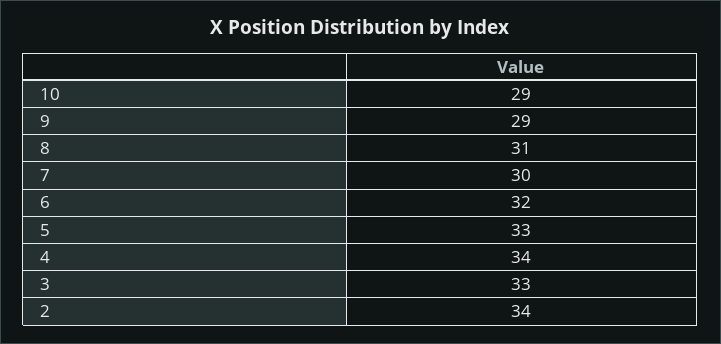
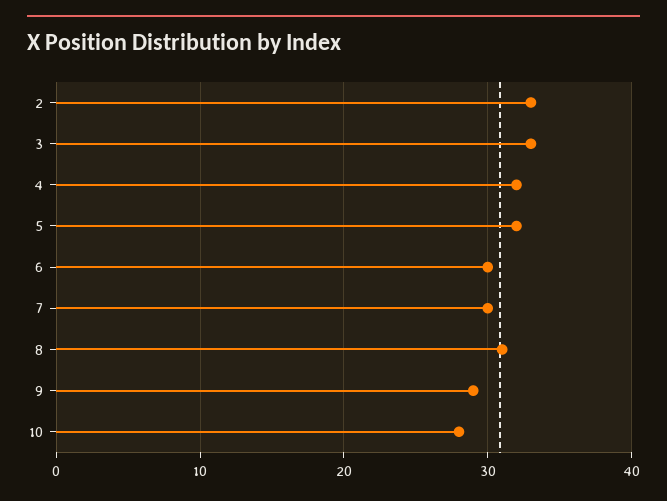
  {
-   "10": 29,
+   "10": 28,
    "9": 29,
    "8": 31,
    "7": 30,
-   "6": 32,
+   "6": 30,
-   "5": 33,
+   "5": 32,
-   "4": 34,
+   "4": 32,
    "3": 33,
-   "2": 34
+   "2": 33
  }

